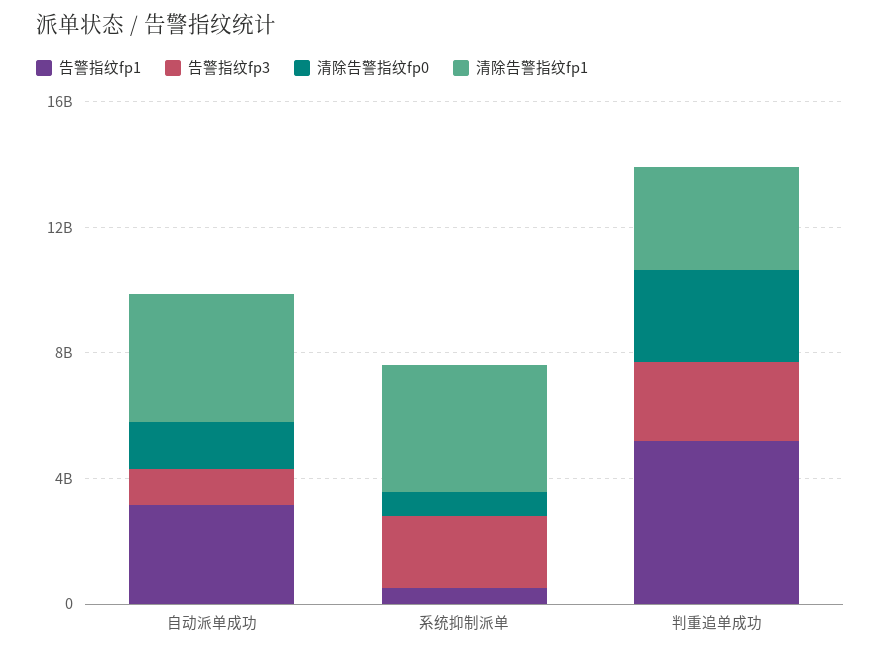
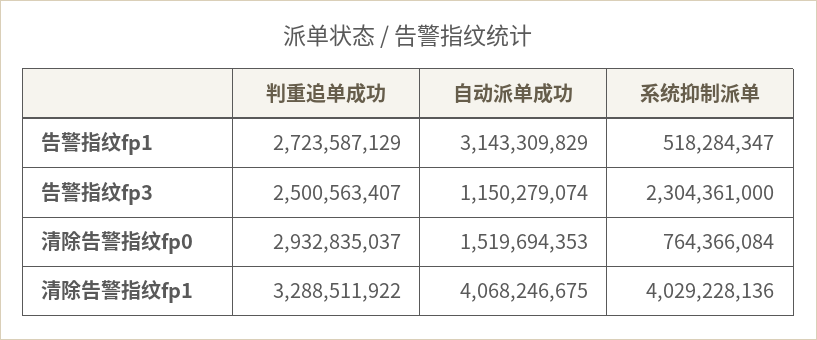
  {
    "告警指纹fp1": {
      "自动派单成功": 3143309829,
      "系统抑制派单": 518284347,
-     "判重追单成功": 5000000000
+     "判重追单成功": 2723587129
    },
    "告警指纹fp3": {
      "自动派单成功": 1150279074,
      "系统抑制派单": 2304361000,
      "判重追单成功": 2500563407
    },
    "清除告警指纹fp0": {
      "自动派单成功": 1519694353,
      "系统抑制派单": 764366084,
      "判重追单成功": 2932835037
    },
    "清除告警指纹fp1": {
      "自动派单成功": 4068246675,
      "系统抑制派单": 4029228136,
      "判重追单成功": 3288511922
    }
  }

